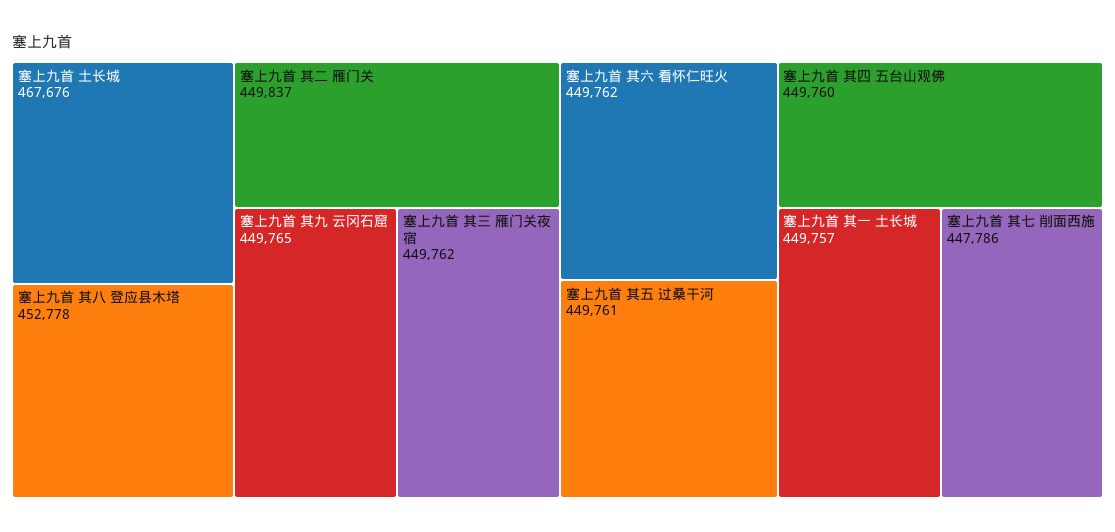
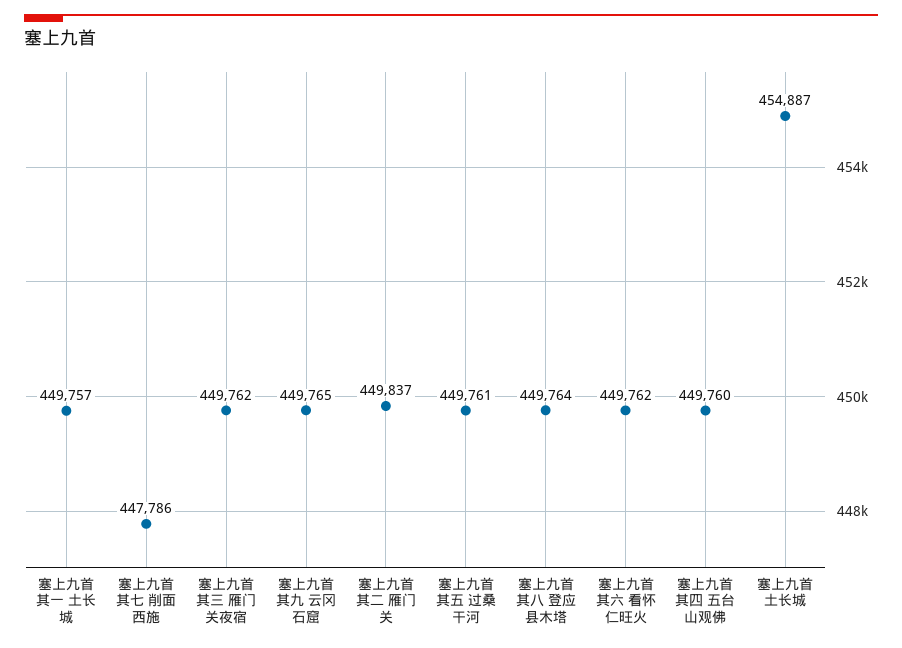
  {
-   "塞上九首 土长城": 467676,
+   "塞上九首 土长城": 454887,
-   "塞上九首 其八 登应县木塔": 452778,
+   "塞上九首 其八 登应县木塔": 449764,
    "塞上九首 其二 雁门关": 449837,
    "塞上九首 其九 云冈石窟": 449765,
    "塞上九首 其三 雁门关夜宿": 449762,
    "塞上九首 其六 看怀仁旺火": 449762,
    "塞上九首 其五 过桑干河": 449761,
    "塞上九首 其四 五台山观佛": 449760,
    "塞上九首 其一 土长城": 449757,
    "塞上九首 其七 削面西施": 447786
  }

